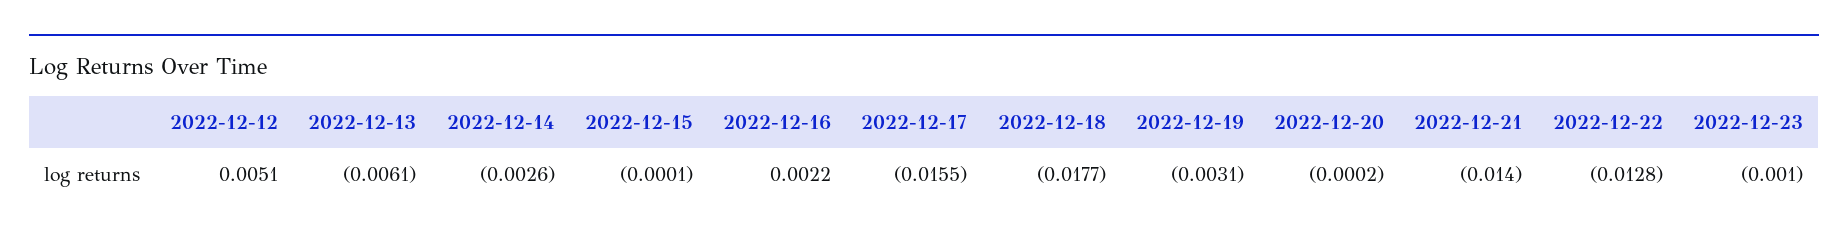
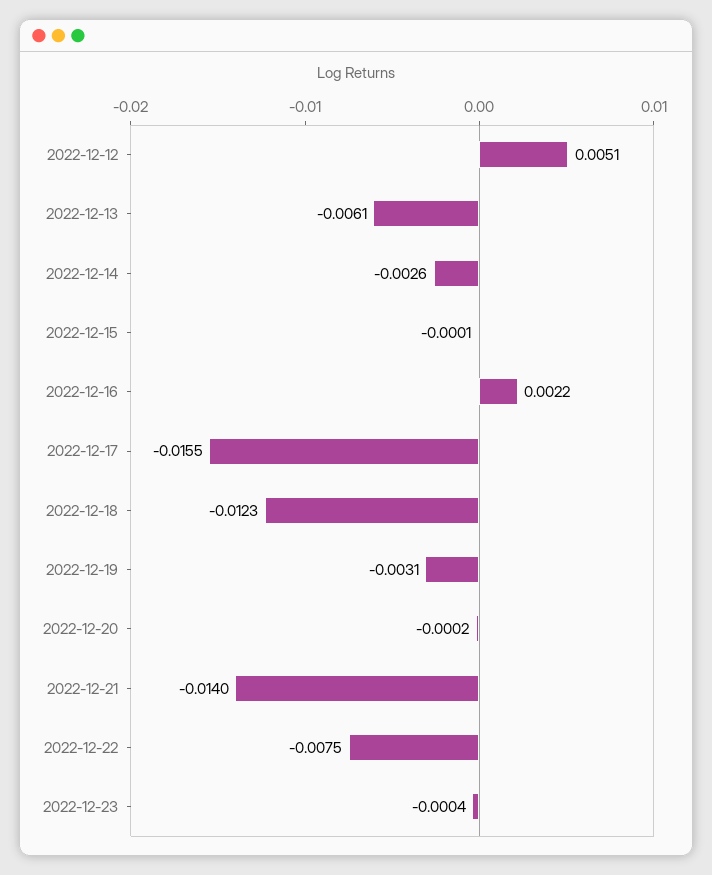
  {
    "2022-12-12": 0.0051,
    "2022-12-13": -0.0061,
    "2022-12-14": -0.0026,
    "2022-12-15": -0.0001,
    "2022-12-16": 0.0022,
    "2022-12-17": -0.0155,
-   "2022-12-18": -0.0177,
+   "2022-12-18": -0.0123,
    "2022-12-19": -0.0031,
    "2022-12-20": -0.0002,
    "2022-12-21": -0.014,
-   "2022-12-22": -0.0128,
+   "2022-12-22": -0.0075,
-   "2022-12-23": -0.001
+   "2022-12-23": -0.0004
  }

